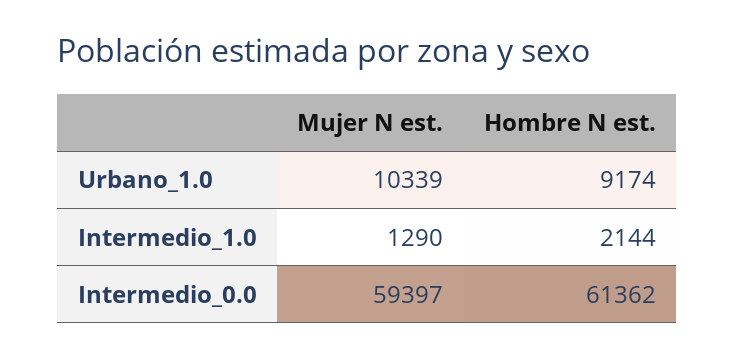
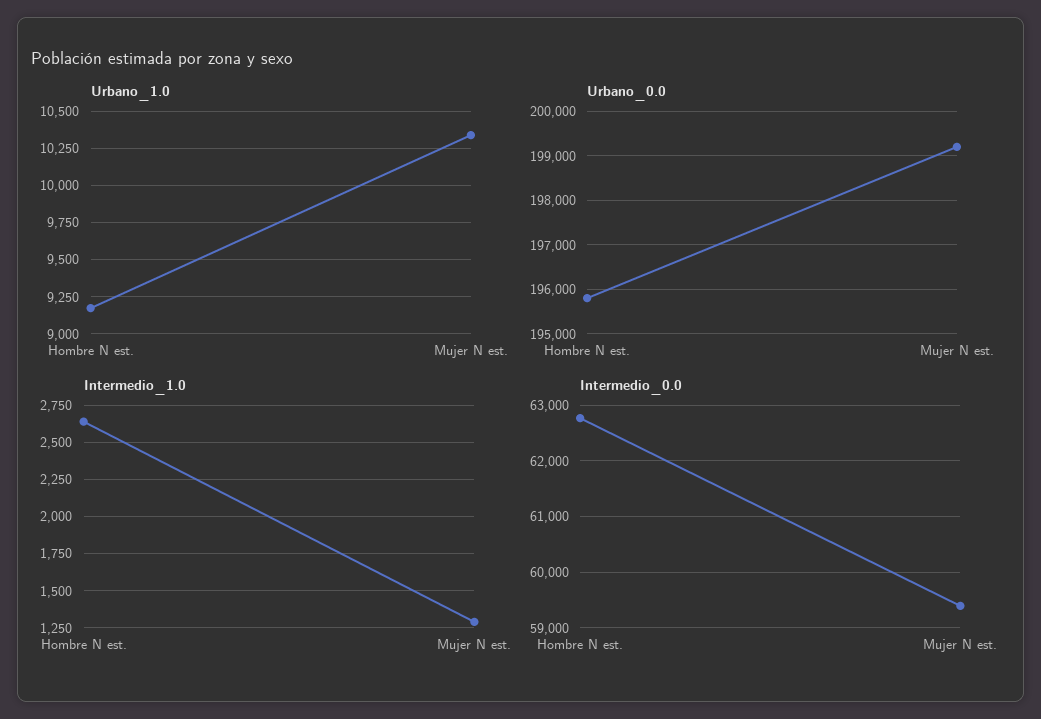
  {
    "Urbano_1.0": {
      "Mujer N est.": 10339,
      "Hombre N est.": 9174
    },
    "Intermedio_1.0": {
      "Mujer N est.": 1290,
-     "Hombre N est.": 2144
+     "Hombre N est.": 2650
    },
    "Intermedio_0.0": {
      "Mujer N est.": 59397,
-     "Hombre N est.": 61362
+     "Hombre N est.": 62800
-   }
+   },
+   "Urbano_0.0": {
+     "Hombre N est.": 195800,
+     "Mujer N est.": 199200
+   }
  }

